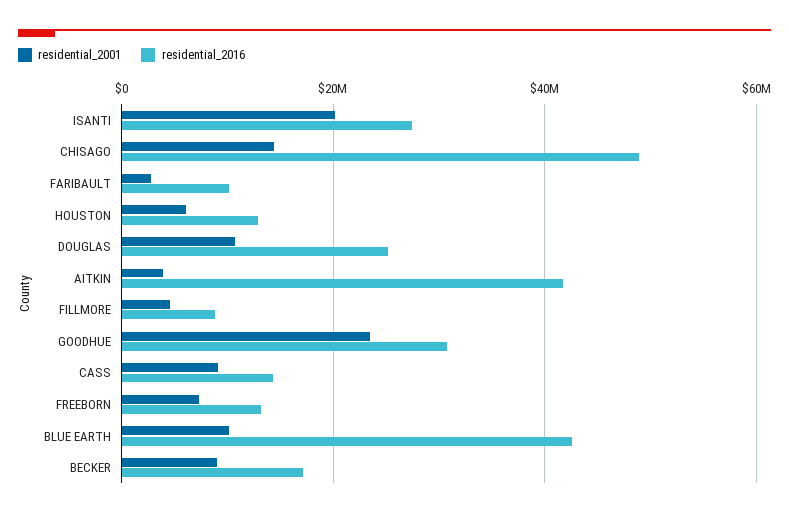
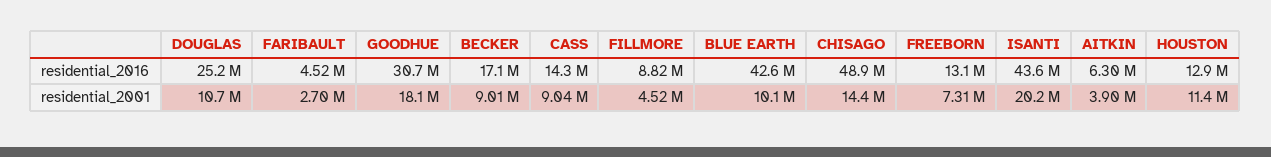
  {
    "residential_2001": {
      "ISANTI": 20200000,
      "CHISAGO": 14400000,
      "FARIBAULT": 2700000,
-     "HOUSTON": 6000000,
+     "HOUSTON": 11400000,
      "DOUGLAS": 10700000,
      "AITKIN": 3900000,
      "FILLMORE": 4520000,
-     "GOODHUE": 24000000,
+     "GOODHUE": 18100000,
      "CASS": 9040000,
      "FREEBORN": 7310000,
      "BLUE EARTH": 10100000,
      "BECKER": 9010000
    },
    "residential_2016": {
-     "ISANTI": 28000000,
+     "ISANTI": 43600000,
      "CHISAGO": 48900000,
-     "FARIBAULT": 10000000,
+     "FARIBAULT": 4520000,
      "HOUSTON": 12900000,
      "DOUGLAS": 25200000,
-     "AITKIN": 42000000,
+     "AITKIN": 6300000,
      "FILLMORE": 8820000,
      "GOODHUE": 30700000,
      "CASS": 14300000,
      "FREEBORN": 13100000,
      "BLUE EARTH": 42600000,
      "BECKER": 17100000
    }
  }

